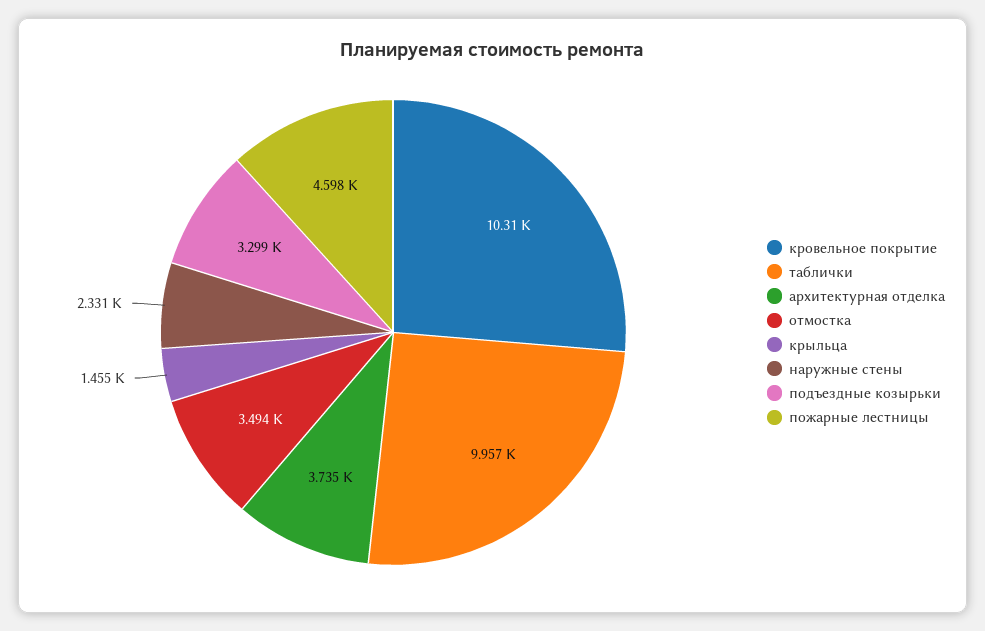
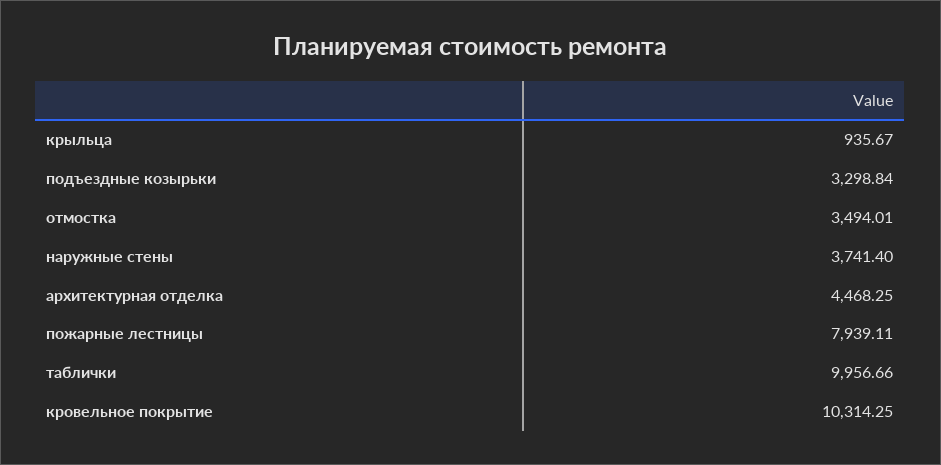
  {
    "кровельное покрытие": 10314.25,
    "таблички": 9956.66,
-   "архитектурная отделка": 3735,
+   "архитектурная отделка": 4468.25,
    "отмостка": 3494.01,
-   "крыльца": 1455,
+   "крыльца": 935.67,
-   "наружные стены": 2331,
+   "наружные стены": 3741.4,
    "подъездные козырьки": 3298.84,
-   "пожарные лестницы": 4598
+   "пожарные лестницы": 7939.11
  }

